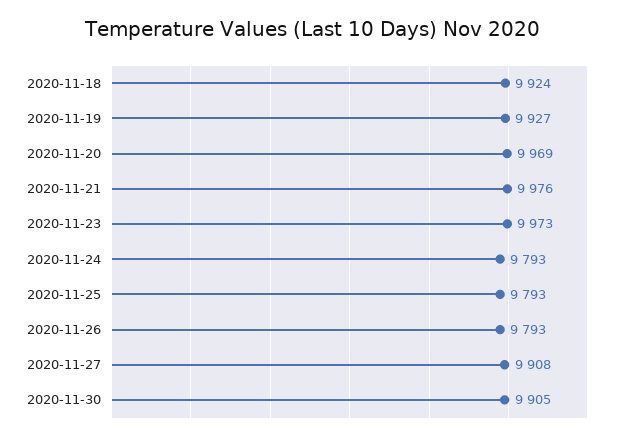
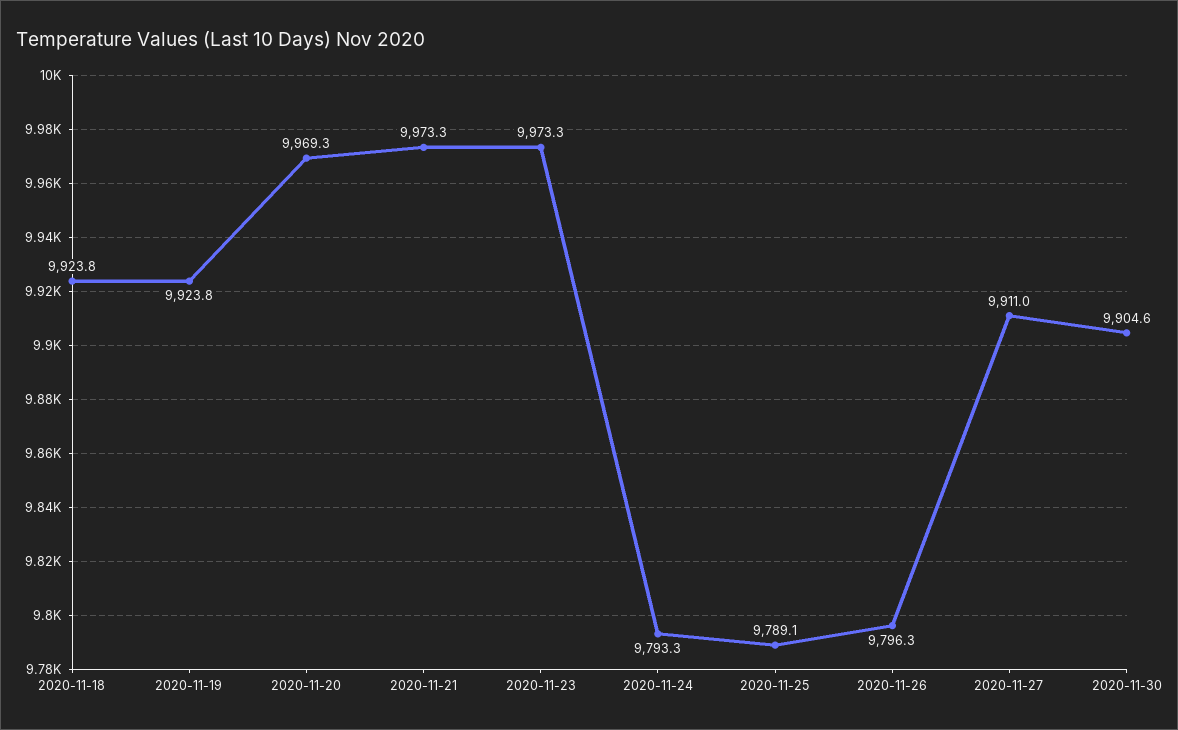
  {
    "2020-11-18": 9923.8,
-   "2020-11-19": 9927,
+   "2020-11-19": 9923.8,
    "2020-11-20": 9969.3,
-   "2020-11-21": 9976,
+   "2020-11-21": 9973.3,
    "2020-11-23": 9973.3,
    "2020-11-24": 9793.3,
-   "2020-11-25": 9793,
+   "2020-11-25": 9789.1,
-   "2020-11-26": 9793,
+   "2020-11-26": 9796.3,
-   "2020-11-27": 9908,
+   "2020-11-27": 9911,
    "2020-11-30": 9904.6
  }

